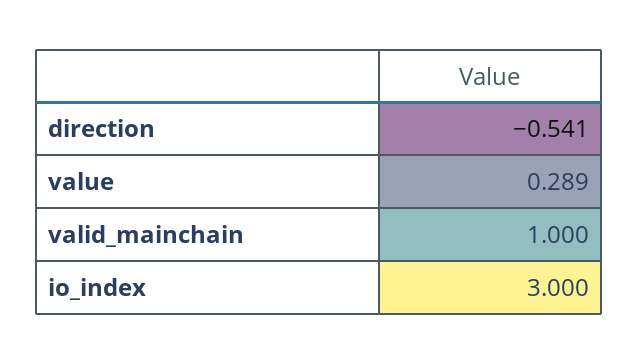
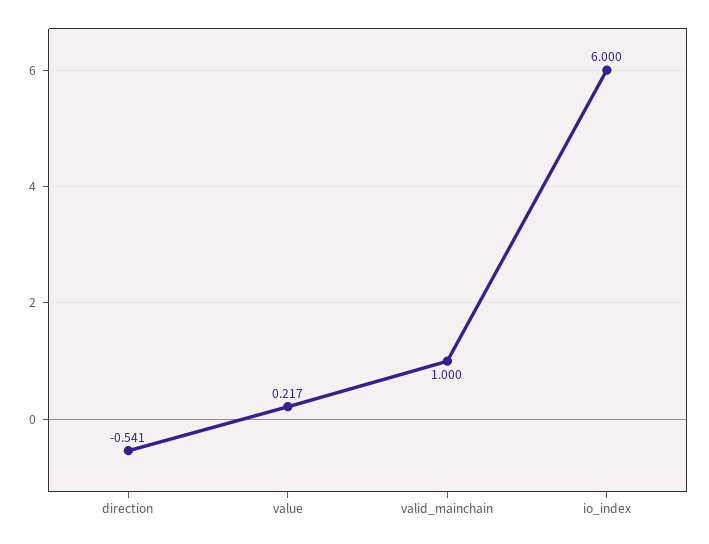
  {
    "direction": -0.541,
-   "value": 0.289,
+   "value": 0.217,
    "valid_mainchain": 1,
-   "io_index": 3
+   "io_index": 6
  }

